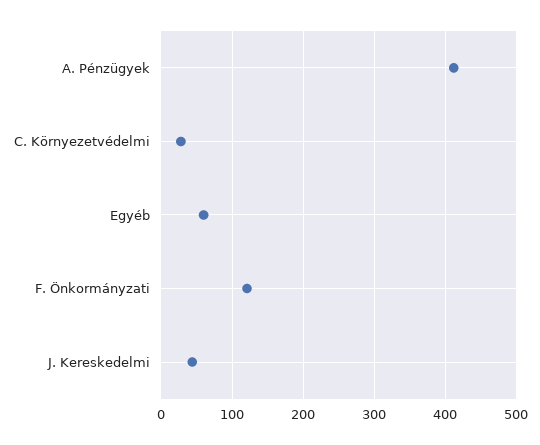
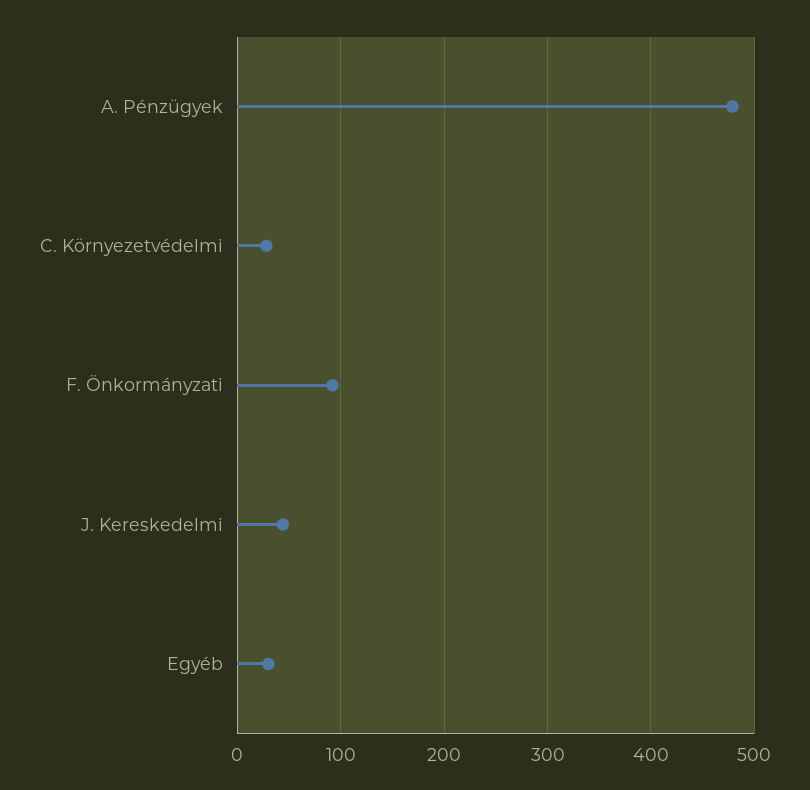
  {
-   "A. Pénzügyek": 410,
+   "A. Pénzügyek": 480,
    "C. Környezetvédelmi": 30,
-   "Egyéb": 60,
+   "Egyéb": 30,
-   "F. Önkormányzati": 120,
+   "F. Önkormányzati": 90,
    "J. Kereskedelmi": 40
  }

